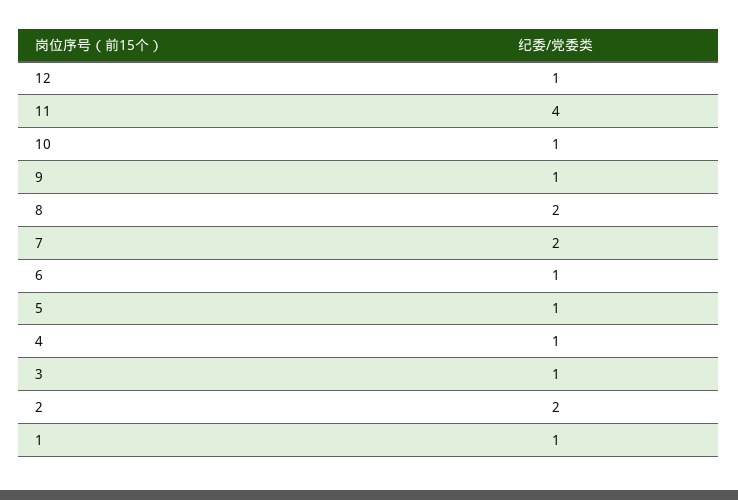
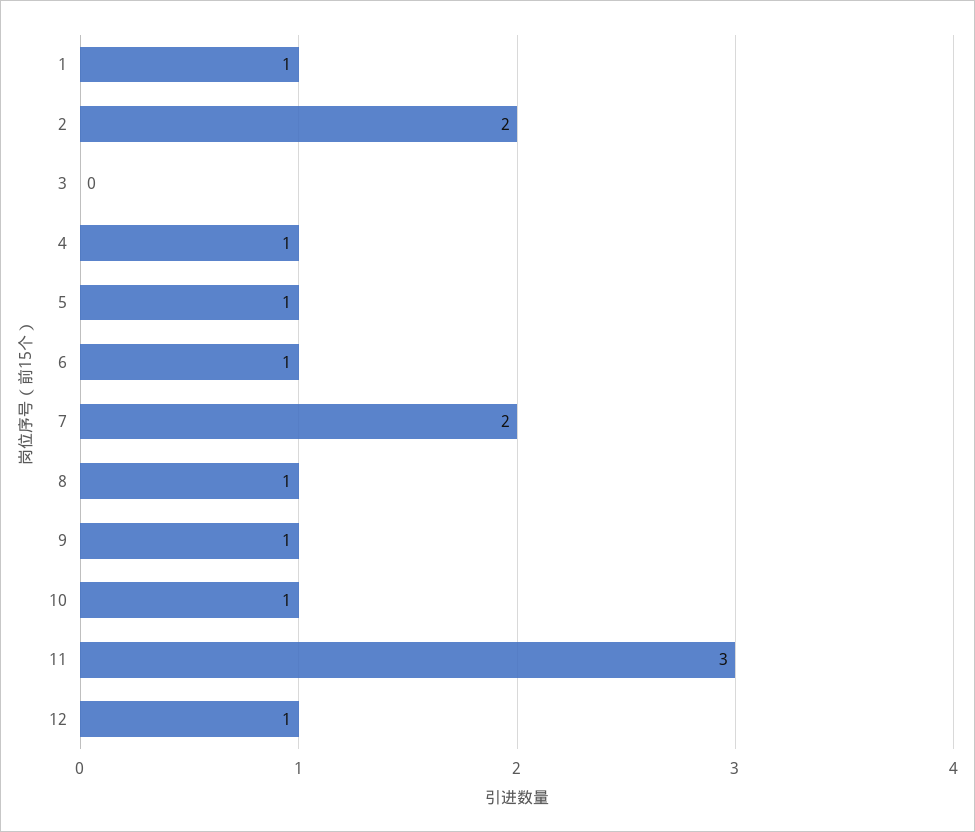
  {
    "12": 1,
-   "11": 4,
+   "11": 3,
    "10": 1,
    "9": 1,
-   "8": 2,
+   "8": 1,
    "7": 2,
    "6": 1,
    "5": 1,
    "4": 1,
-   "3": 1,
+   "3": 0,
    "2": 2,
    "1": 1
  }

